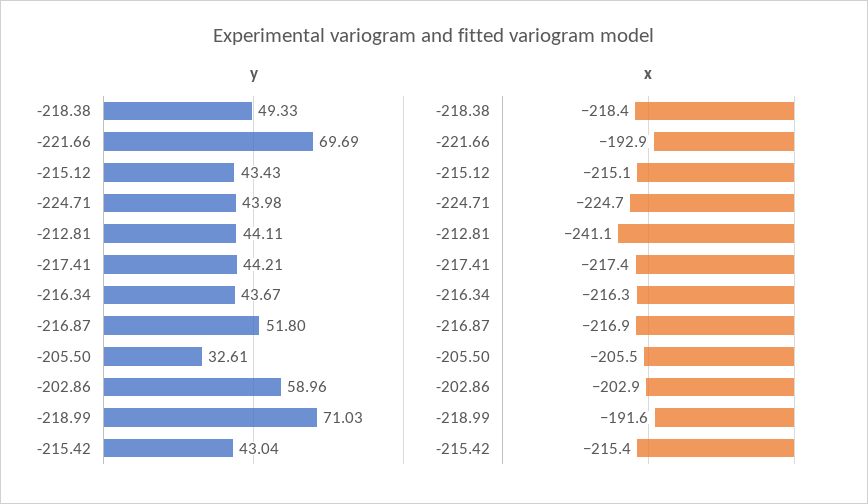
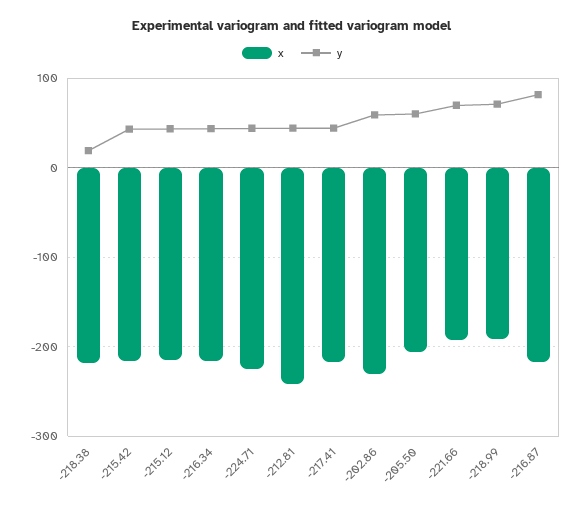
  {
    "y": {
-     "-218.38": 49.33,
+     "-218.38": 20,
      "-221.66": 69.69,
      "-215.12": 43.43,
      "-224.71": 43.98,
      "-212.81": 44.11,
      "-217.41": 44.21,
      "-216.34": 43.67,
-     "-216.87": 51.8,
+     "-216.87": 80,
-     "-205.50": 32.61,
+     "-205.50": 60,
      "-202.86": 58.96,
      "-218.99": 71.03,
      "-215.42": 43.04
    },
    "x": {
      "-218.38": -218.4,
      "-221.66": -192.9,
      "-215.12": -215.1,
      "-224.71": -224.7,
      "-212.81": -241.1,
      "-217.41": -217.4,
      "-216.34": -216.3,
      "-216.87": -216.9,
      "-205.50": -205.5,
-     "-202.86": -202.9,
+     "-202.86": -230,
      "-218.99": -191.6,
      "-215.42": -215.4
    }
  }

